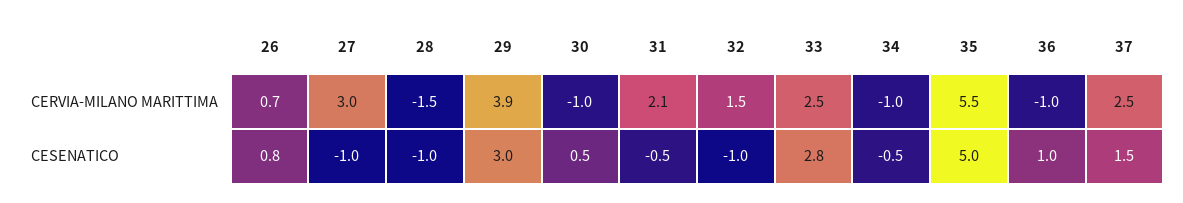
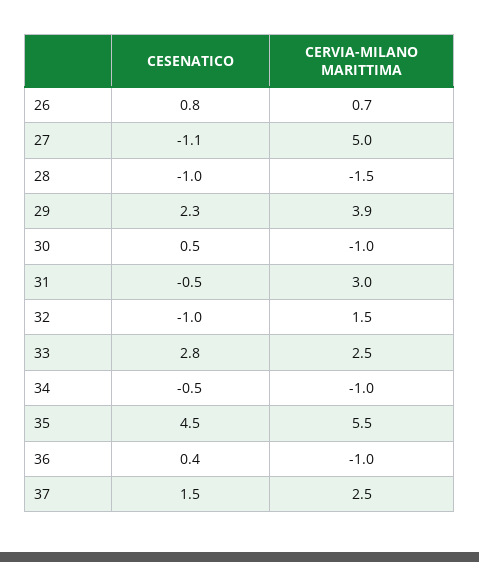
  {
    "26": {
      "CERVIA-MILANO MARITTIMA": 0.7,
      "CESENATICO": 0.8
    },
    "27": {
-     "CERVIA-MILANO MARITTIMA": 3,
+     "CERVIA-MILANO MARITTIMA": 5,
-     "CESENATICO": -1
+     "CESENATICO": -1.1
    },
    "28": {
      "CERVIA-MILANO MARITTIMA": -1.5,
      "CESENATICO": -1
    },
    "29": {
      "CERVIA-MILANO MARITTIMA": 3.9,
-     "CESENATICO": 3
+     "CESENATICO": 2.3
    },
    "30": {
      "CERVIA-MILANO MARITTIMA": -1,
      "CESENATICO": 0.5
    },
    "31": {
-     "CERVIA-MILANO MARITTIMA": 2.1,
+     "CERVIA-MILANO MARITTIMA": 3,
      "CESENATICO": -0.5
    },
    "32": {
      "CERVIA-MILANO MARITTIMA": 1.5,
      "CESENATICO": -1
    },
    "33": {
      "CERVIA-MILANO MARITTIMA": 2.5,
      "CESENATICO": 2.8
    },
    "34": {
      "CERVIA-MILANO MARITTIMA": -1,
      "CESENATICO": -0.5
    },
    "35": {
      "CERVIA-MILANO MARITTIMA": 5.5,
-     "CESENATICO": 5
+     "CESENATICO": 4.5
    },
    "36": {
      "CERVIA-MILANO MARITTIMA": -1,
-     "CESENATICO": 1
+     "CESENATICO": 0.4
    },
    "37": {
      "CERVIA-MILANO MARITTIMA": 2.5,
      "CESENATICO": 1.5
    }
  }

